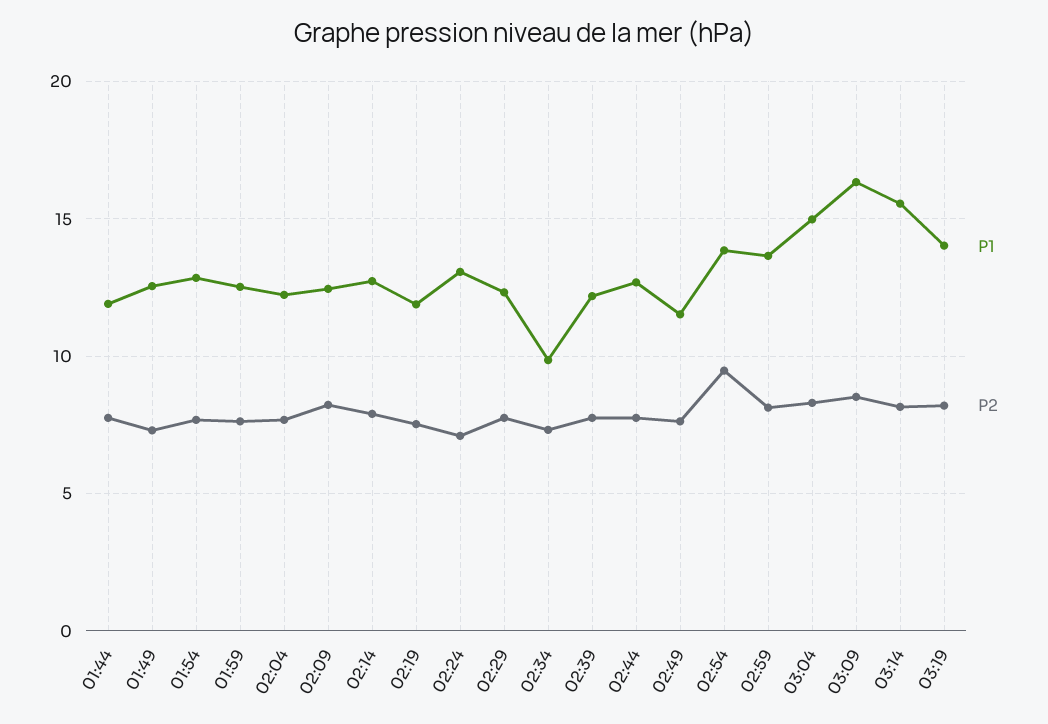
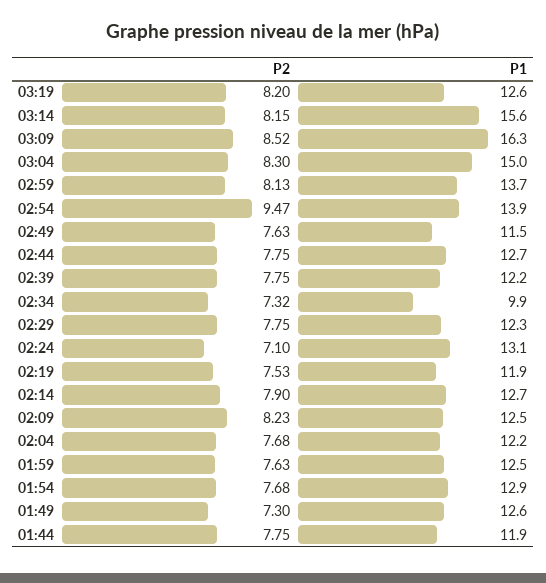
  {
    "P1": {
      "01:44": 11.9,
      "01:49": 12.6,
      "01:54": 12.9,
      "01:59": 12.5,
      "02:04": 12.2,
      "02:09": 12.5,
      "02:14": 12.7,
      "02:19": 11.9,
      "02:24": 13.1,
      "02:29": 12.3,
      "02:34": 9.9,
      "02:39": 12.2,
      "02:44": 12.7,
      "02:49": 11.5,
      "02:54": 13.9,
      "02:59": 13.7,
      "03:04": 15,
      "03:09": 16.3,
      "03:14": 15.6,
-     "03:19": 14
+     "03:19": 12.6
    },
    "P2": {
      "01:44": 7.75,
      "01:49": 7.3,
      "01:54": 7.68,
      "01:59": 7.63,
      "02:04": 7.68,
      "02:09": 8.23,
      "02:14": 7.9,
      "02:19": 7.53,
      "02:24": 7.1,
      "02:29": 7.75,
      "02:34": 7.32,
      "02:39": 7.75,
      "02:44": 7.75,
      "02:49": 7.63,
      "02:54": 9.47,
      "02:59": 8.13,
      "03:04": 8.3,
      "03:09": 8.52,
      "03:14": 8.15,
      "03:19": 8.2
    }
  }

